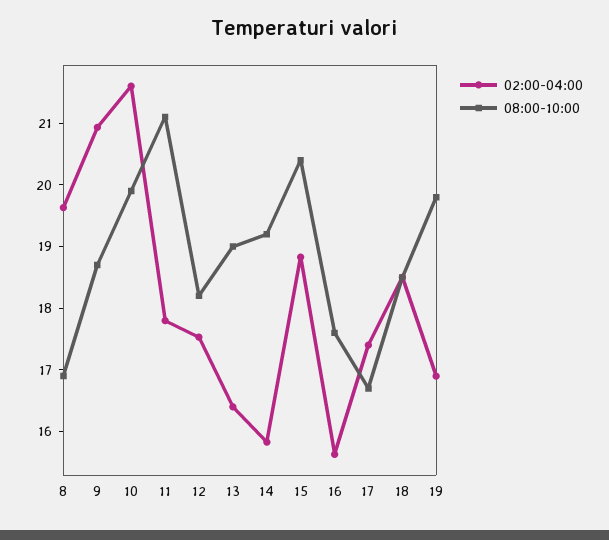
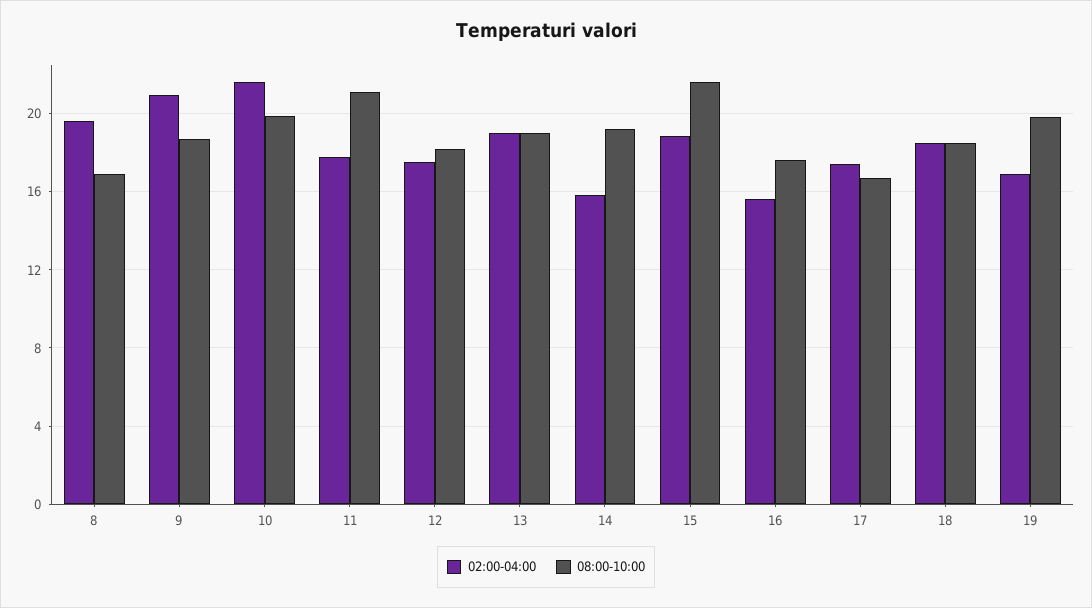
  {
    "02:00-04:00": {
      "8": 19.6,
      "9": 21,
      "10": 21.6,
      "11": 17.8,
      "12": 17.6,
-     "13": 16.4,
+     "13": 19,
      "14": 15.8,
      "15": 18.8,
      "16": 15.6,
      "17": 17.4,
      "18": 18.6,
      "19": 17
    },
    "08:00-10:00": {
      "8": 17,
      "9": 18.8,
      "10": 20,
      "11": 21.2,
      "12": 18.2,
      "13": 19,
      "14": 19.2,
-     "15": 20.4,
+     "15": 21.5,
      "16": 17.6,
      "17": 16.8,
      "18": 18.6,
      "19": 19.8
    }
  }

